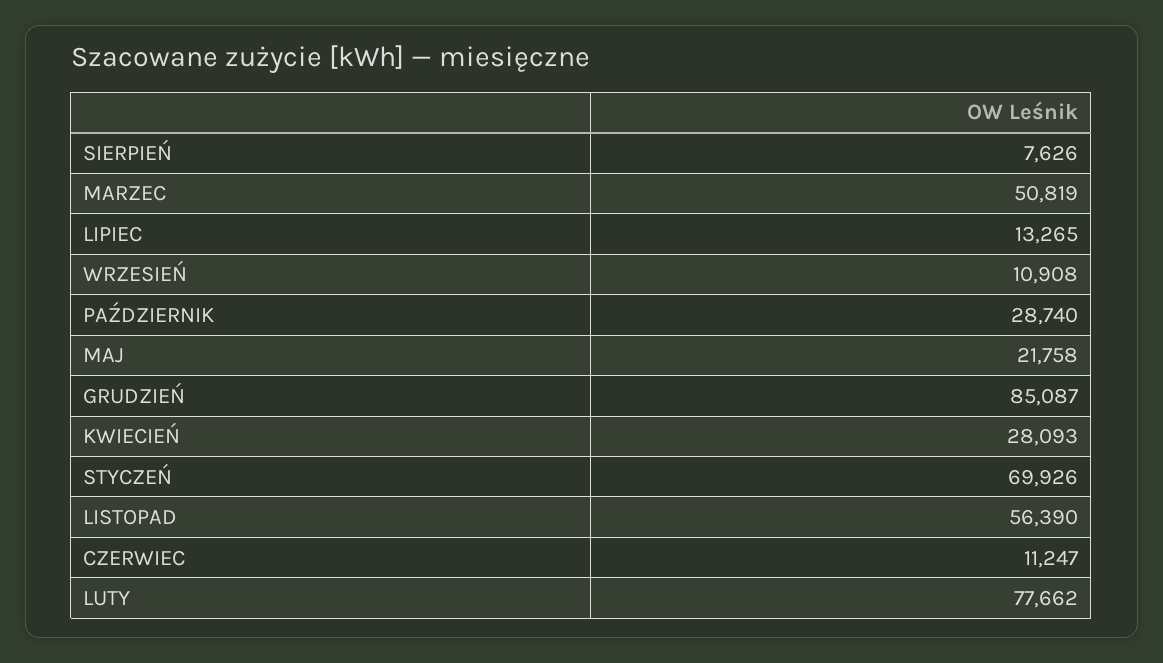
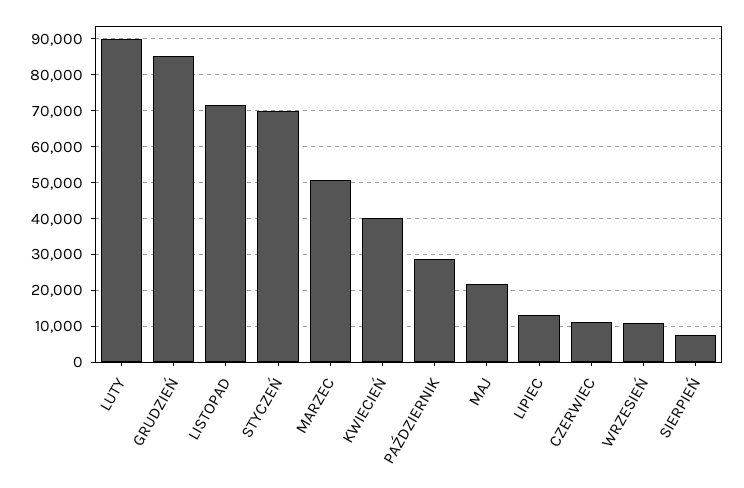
  {
    "SIERPIEŃ": 7626,
    "MARZEC": 50819,
    "LIPIEC": 13265,
    "WRZESIEŃ": 10908,
    "PAŹDZIERNIK": 28740,
    "MAJ": 21758,
    "GRUDZIEŃ": 85087,
-   "KWIECIEŃ": 28093,
+   "KWIECIEŃ": 40000,
    "STYCZEŃ": 69926,
-   "LISTOPAD": 56390,
+   "LISTOPAD": 72000,
    "CZERWIEC": 11247,
-   "LUTY": 77662
+   "LUTY": 90000
  }

